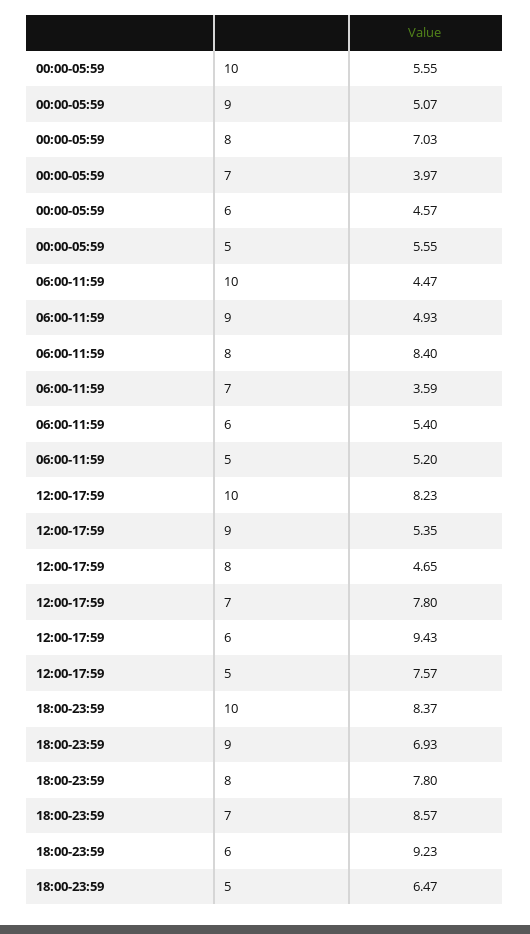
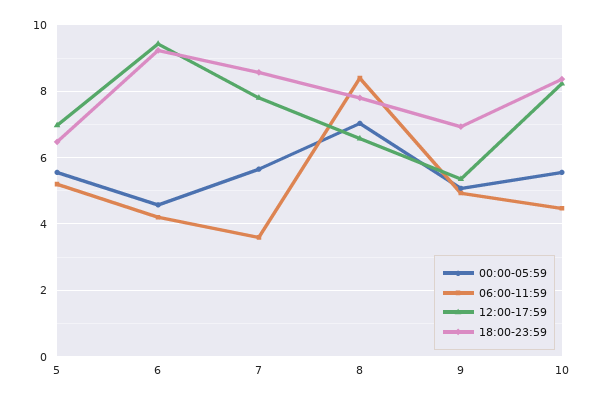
  {
    "00:00-05:59": {
      "10": 5.55,
      "9": 5.07,
      "8": 7.03,
-     "7": 3.97,
+     "7": 5.6,
      "6": 4.57,
      "5": 5.55
    },
    "06:00-11:59": {
      "10": 4.47,
      "9": 4.93,
      "8": 8.4,
      "7": 3.59,
-     "6": 5.4,
+     "6": 4.2,
      "5": 5.2
    },
    "12:00-17:59": {
      "10": 8.23,
      "9": 5.35,
-     "8": 4.65,
+     "8": 6.6,
      "7": 7.8,
      "6": 9.43,
-     "5": 7.57
+     "5": 7
    },
    "18:00-23:59": {
      "10": 8.37,
      "9": 6.93,
      "8": 7.8,
      "7": 8.57,
      "6": 9.23,
      "5": 6.47
    }
  }

